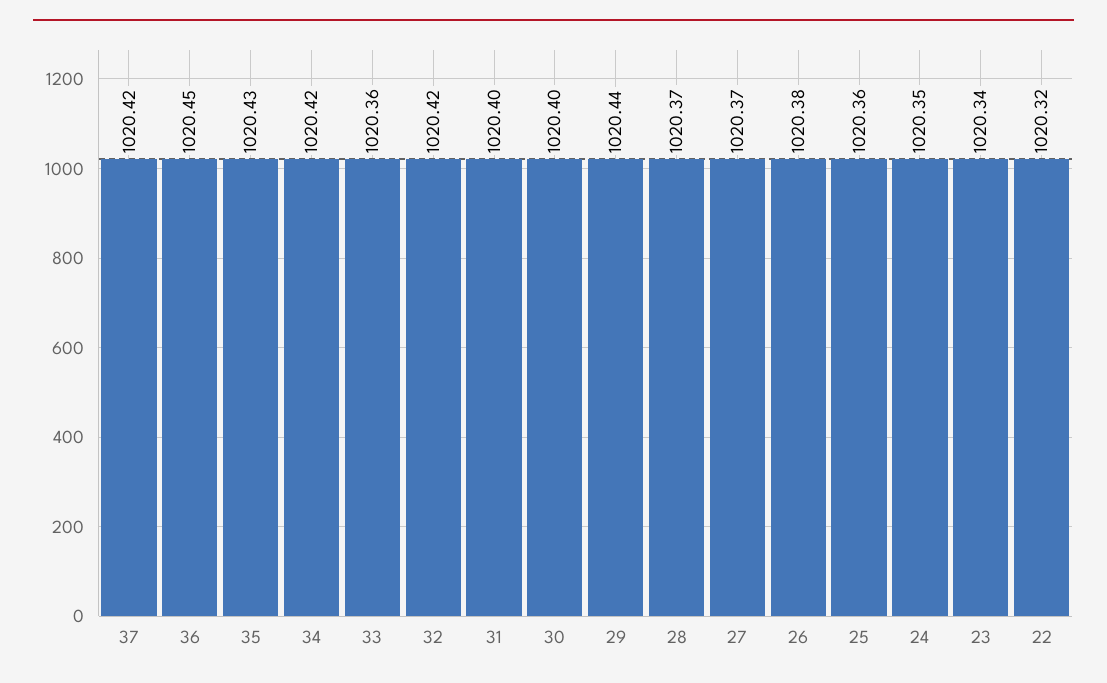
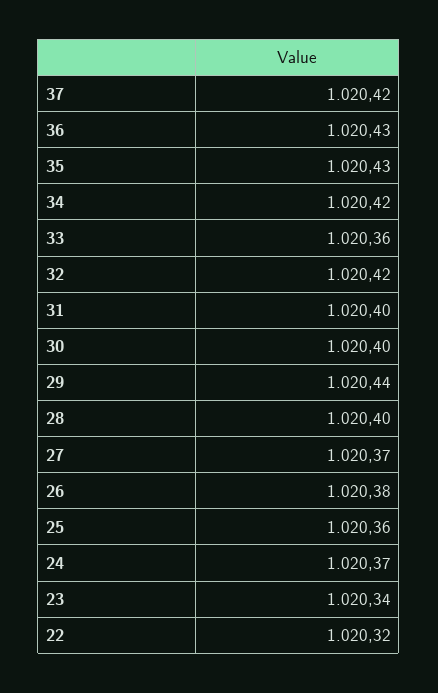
  {
    "37": 1020.42,
-   "36": 1020.45,
+   "36": 1020.43,
    "35": 1020.43,
    "34": 1020.42,
    "33": 1020.36,
    "32": 1020.42,
    "31": 1020.4,
    "30": 1020.4,
    "29": 1020.44,
-   "28": 1020.37,
+   "28": 1020.4,
    "27": 1020.37,
    "26": 1020.38,
    "25": 1020.36,
-   "24": 1020.35,
+   "24": 1020.37,
    "23": 1020.34,
    "22": 1020.32
  }

